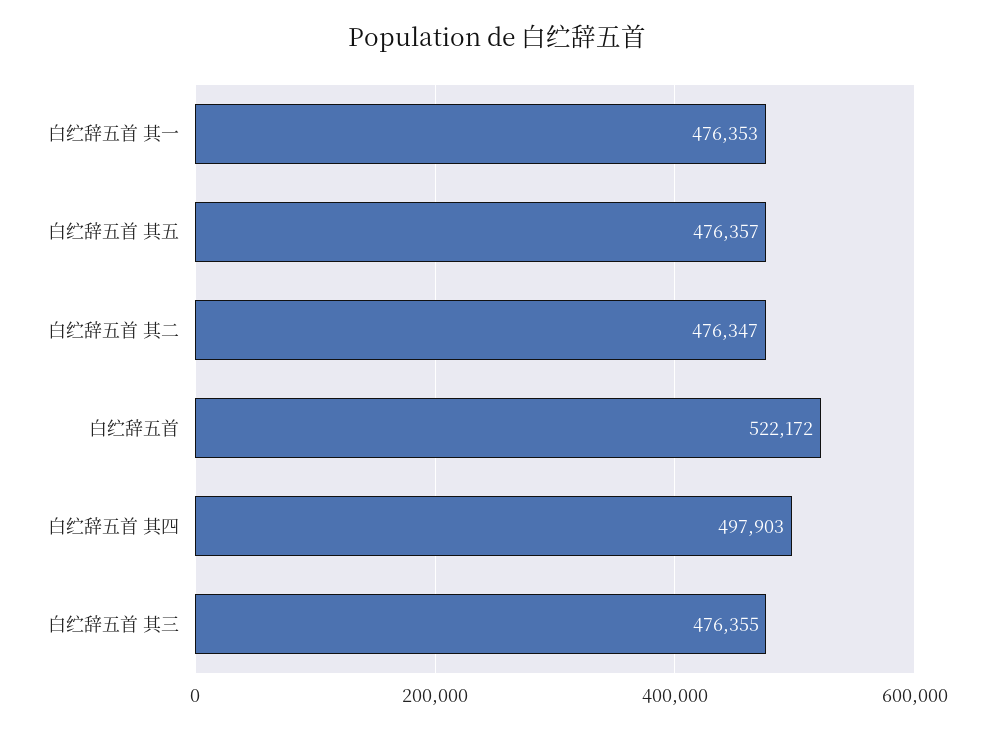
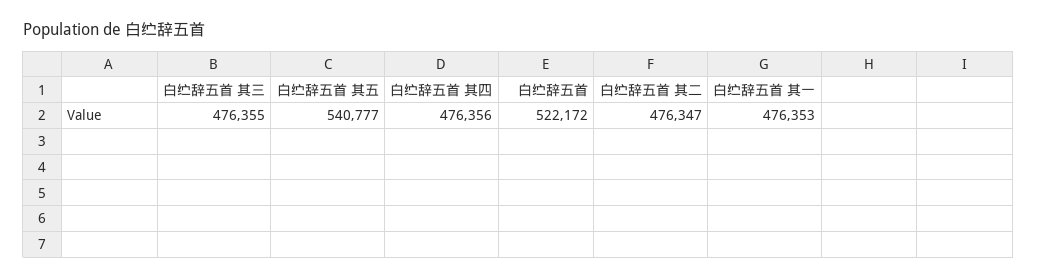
  {
    "白纻辞五首 其一": 476353,
-   "白纻辞五首 其五": 476357,
+   "白纻辞五首 其五": 540777,
    "白纻辞五首 其二": 476347,
    "白纻辞五首": 522172,
-   "白纻辞五首 其四": 497903,
+   "白纻辞五首 其四": 476356,
    "白纻辞五首 其三": 476355
  }

